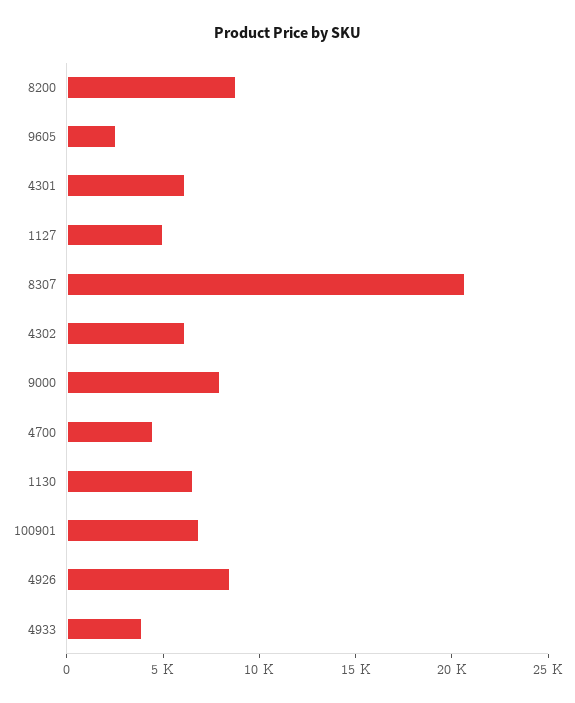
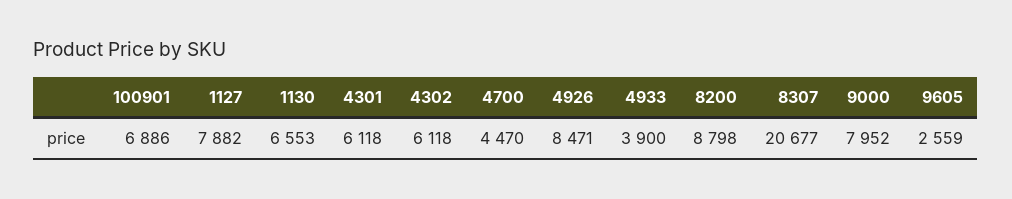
  {
    "8200": 8798,
    "9605": 2559,
    "4301": 6118,
-   "1127": 5000,
+   "1127": 7882,
    "8307": 20677,
    "4302": 6118,
    "9000": 7952,
    "4700": 4470,
    "1130": 6553,
    "100901": 6886,
    "4926": 8471,
    "4933": 3900
  }

